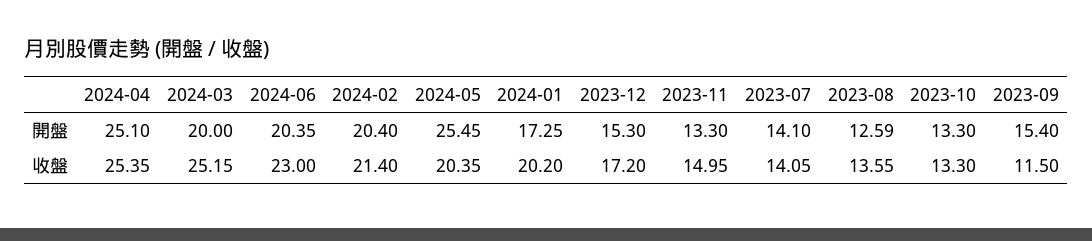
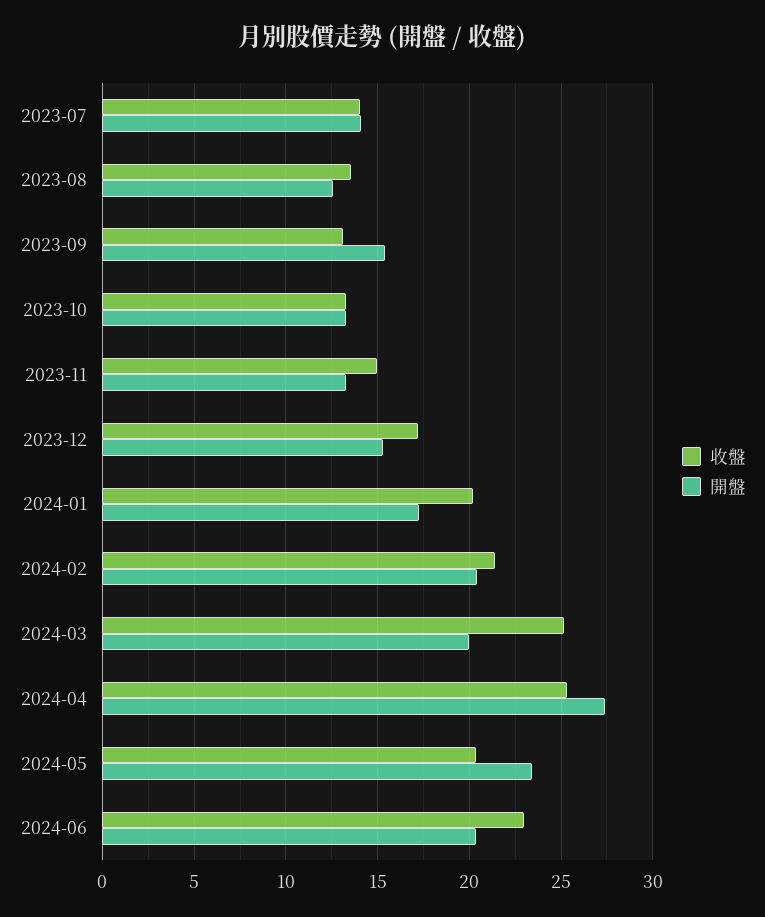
  {
    "開盤": {
-     "2024-04": 25.1,
+     "2024-04": 27.5,
      "2024-03": 20,
      "2024-06": 20.35,
      "2024-02": 20.4,
-     "2024-05": 25.45,
+     "2024-05": 23.5,
      "2024-01": 17.25,
      "2023-12": 15.3,
      "2023-11": 13.3,
      "2023-07": 14.1,
      "2023-08": 12.59,
      "2023-10": 13.3,
      "2023-09": 15.4
    },
    "收盤": {
      "2024-04": 25.35,
      "2024-03": 25.15,
      "2024-06": 23,
      "2024-02": 21.4,
      "2024-05": 20.35,
      "2024-01": 20.2,
      "2023-12": 17.2,
      "2023-11": 14.95,
      "2023-07": 14.05,
      "2023-08": 13.55,
      "2023-10": 13.3,
-     "2023-09": 11.5
+     "2023-09": 13
    }
  }

